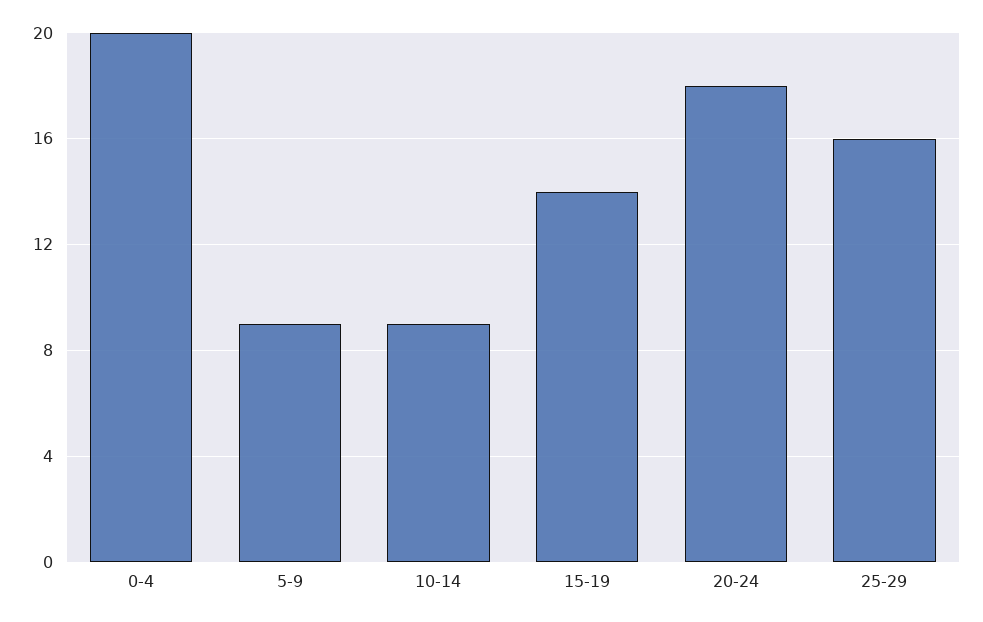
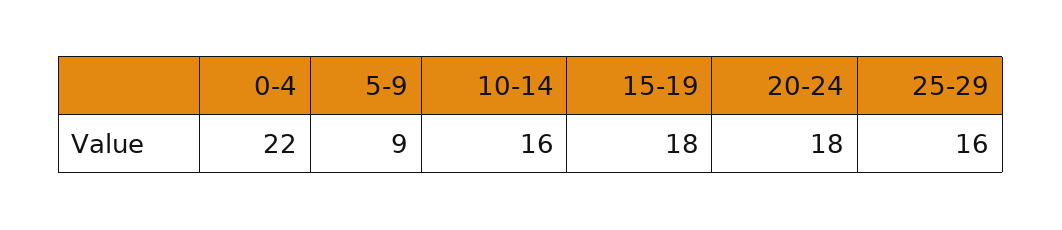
  {
-   "0-4": 20,
+   "0-4": 22,
    "5-9": 9,
-   "10-14": 9,
+   "10-14": 16,
-   "15-19": 14,
+   "15-19": 18,
    "20-24": 18,
    "25-29": 16
  }

